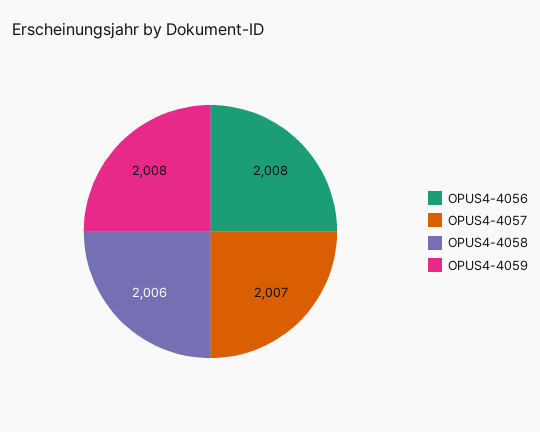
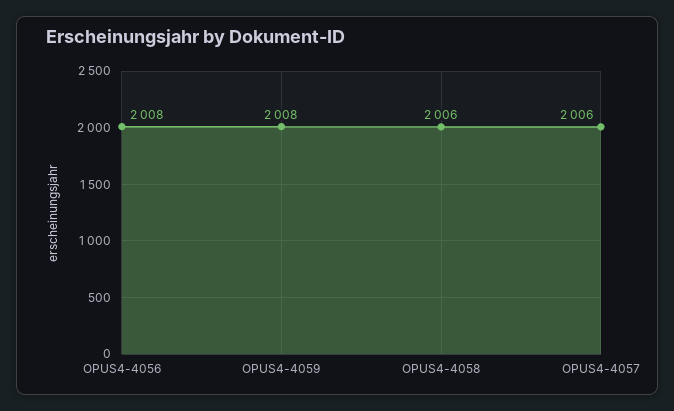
  {
    "OPUS4-4056": 2008,
-   "OPUS4-4057": 2007,
+   "OPUS4-4057": 2006,
    "OPUS4-4058": 2006,
    "OPUS4-4059": 2008
  }

